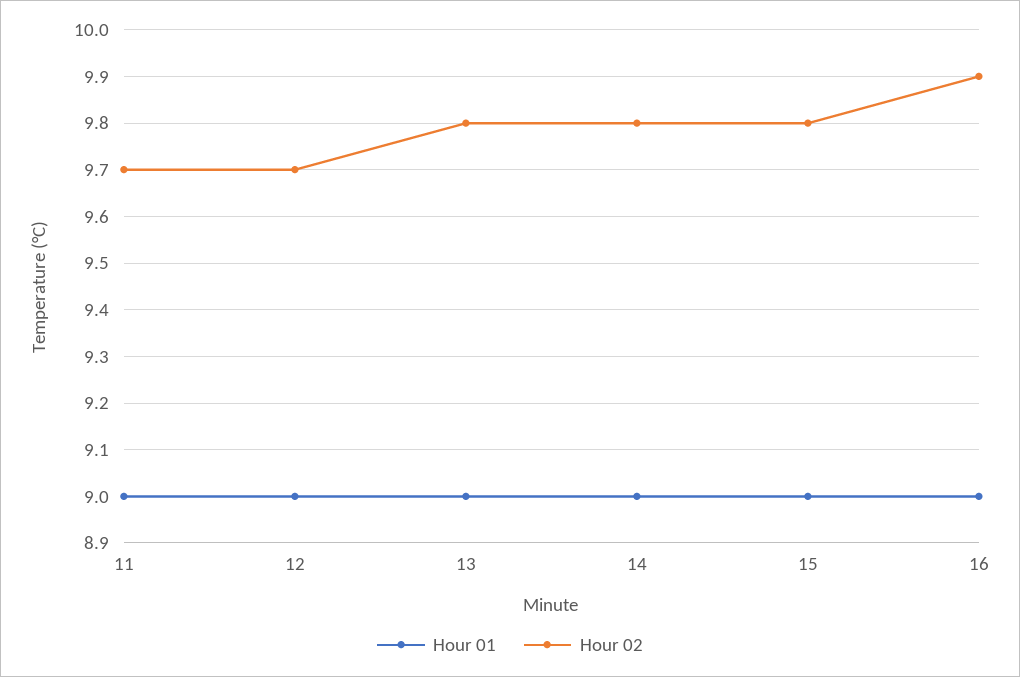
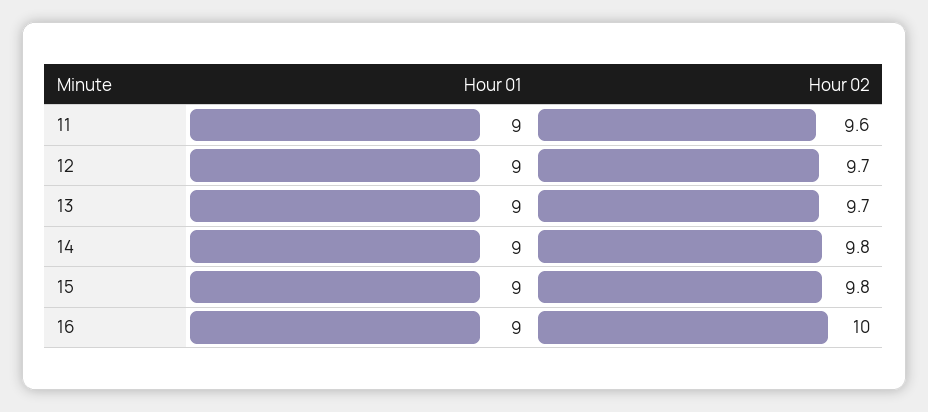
  {
    "Hour 01": {
      "11": 9,
      "12": 9,
      "13": 9,
      "14": 9,
      "15": 9,
      "16": 9
    },
    "Hour 02": {
-     "11": 9.7,
+     "11": 9.6,
      "12": 9.7,
-     "13": 9.8,
+     "13": 9.7,
      "14": 9.8,
      "15": 9.8,
-     "16": 9.9
+     "16": 10
    }
  }

